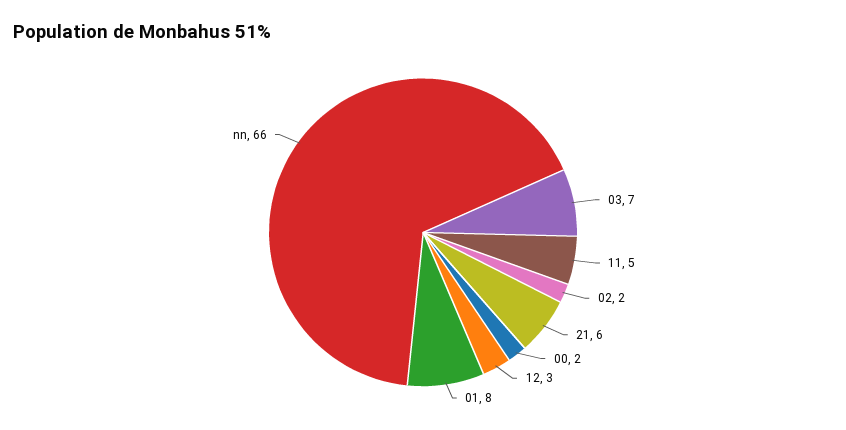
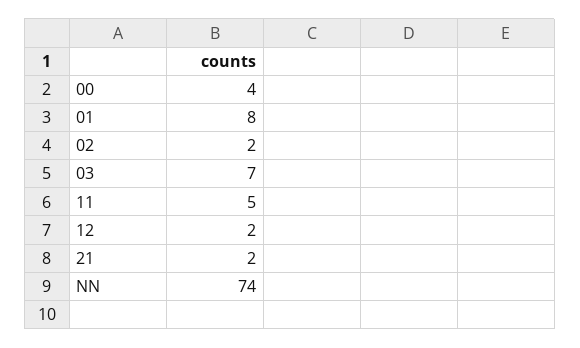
  {
    "03": 7,
    "11": 5,
    "02": 2,
-   "21": 6,
+   "21": 2,
-   "00": 2,
+   "00": 4,
-   "12": 3,
+   "12": 2,
    "01": 8,
-   "nn": 66
+   "nn": 74
  }

